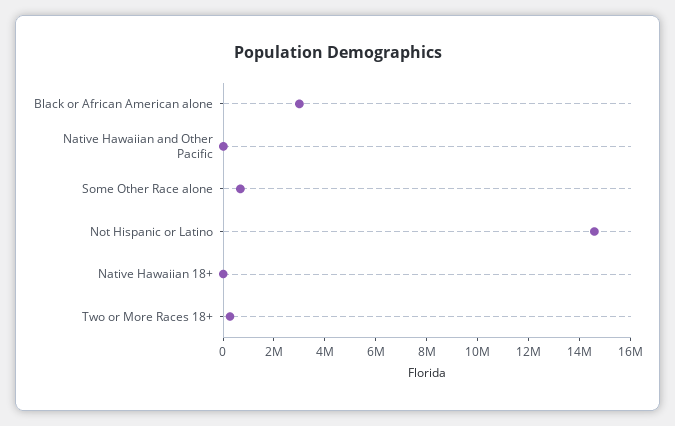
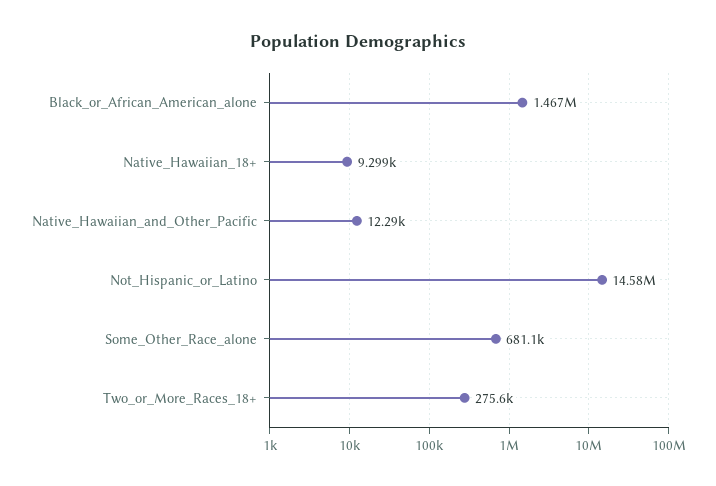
  {
-   "Black or African American alone": 3000000,
+   "Black or African American alone": 1467000,
    "Native Hawaiian and Other Pacific": 12290,
    "Some Other Race alone": 681100,
    "Not Hispanic or Latino": 14580000,
    "Native Hawaiian 18+": 9299,
    "Two or More Races 18+": 275600
  }

